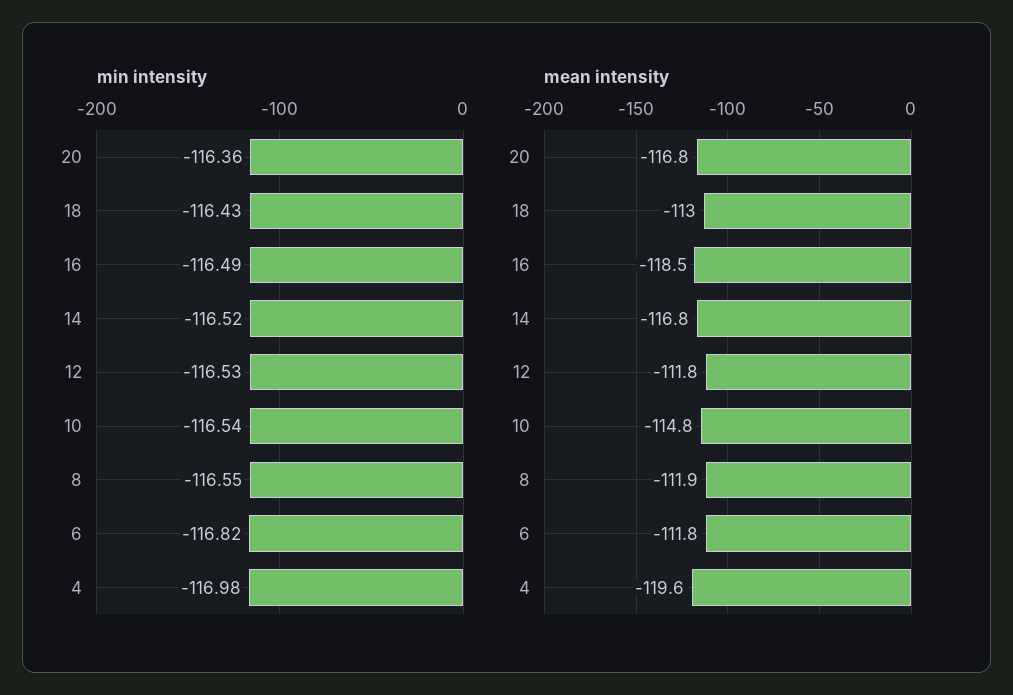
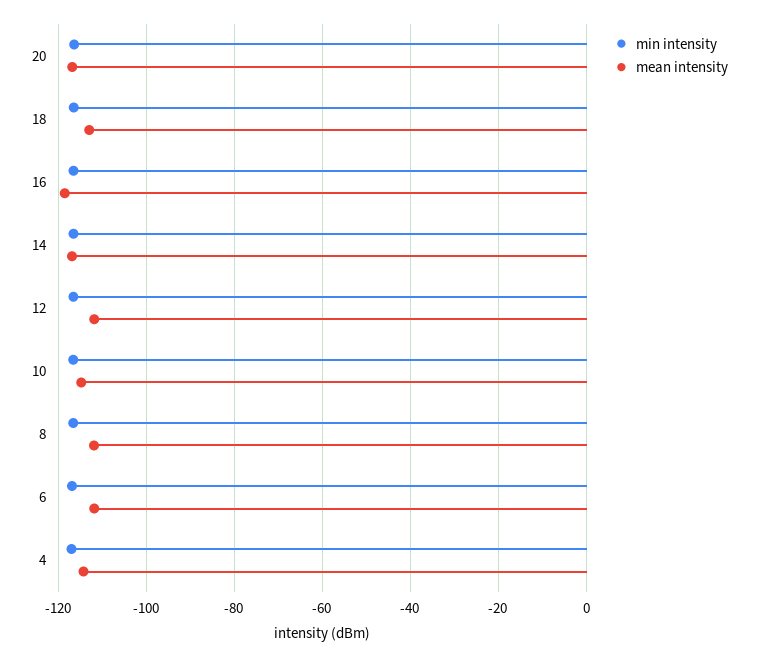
  {
    "min intensity": {
      "20": -116.36,
      "18": -116.43,
      "16": -116.49,
      "14": -116.52,
      "12": -116.53,
      "10": -116.54,
      "8": -116.55,
      "6": -116.82,
      "4": -116.98
    },
    "mean intensity": {
      "20": -116.8,
      "18": -113,
      "16": -118.5,
      "14": -116.8,
      "12": -111.8,
      "10": -114.8,
      "8": -111.9,
      "6": -111.8,
-     "4": -119.6
+     "4": -114
    }
  }

